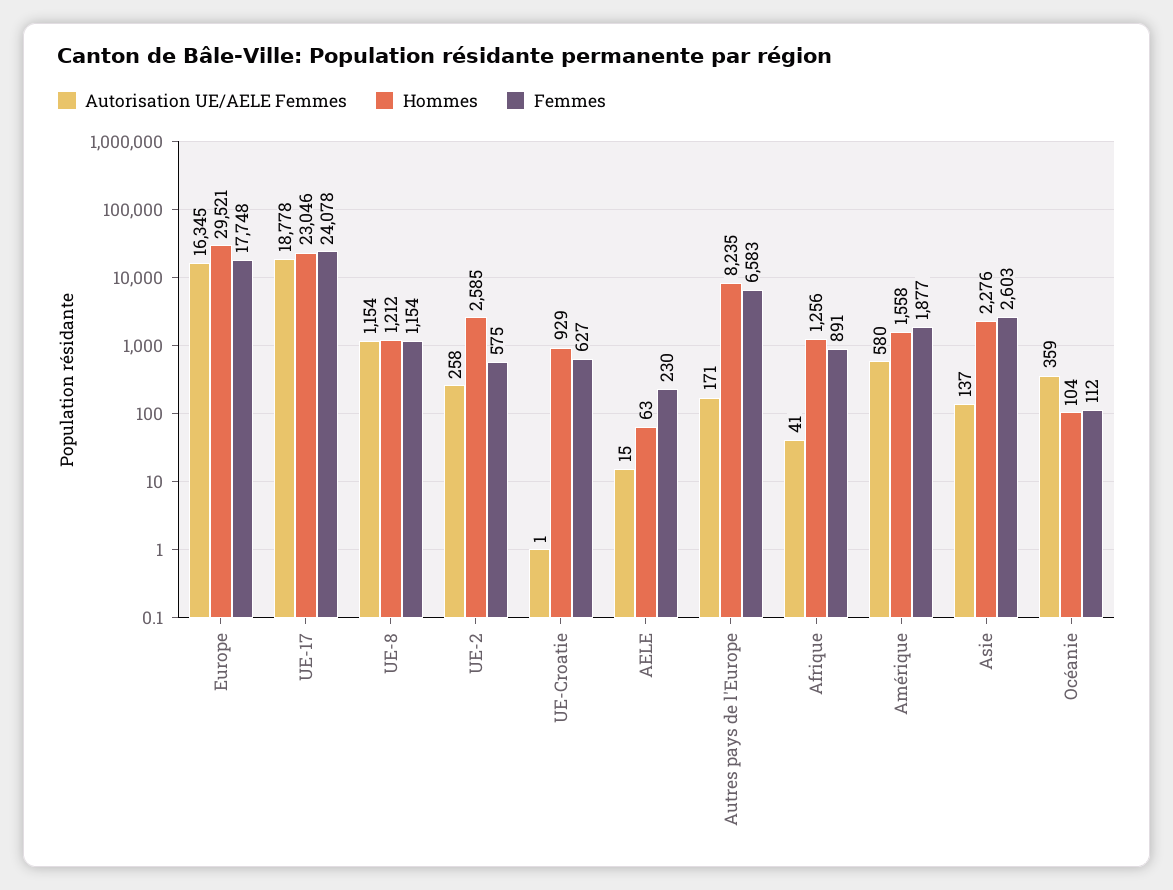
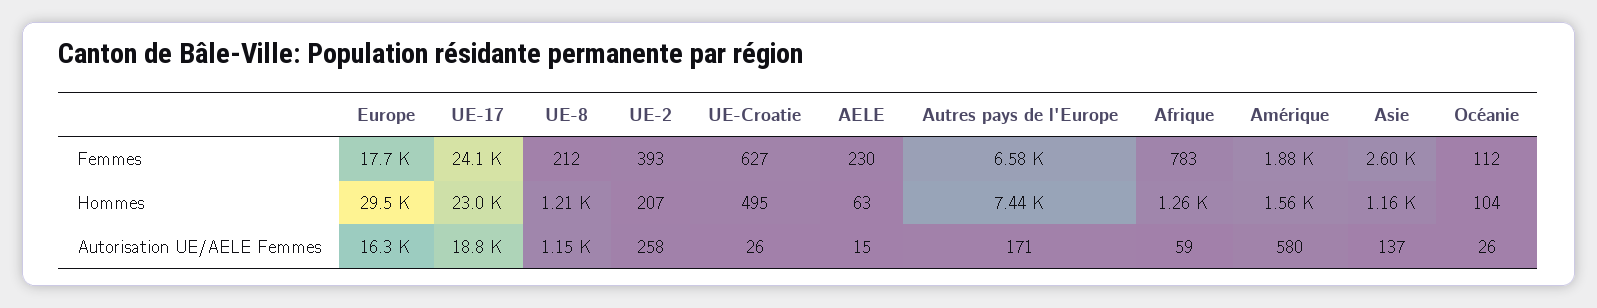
  {
    "Autorisation UE/AELE Femmes": {
      "Europe": 16345,
      "UE-17": 18778,
      "UE-8": 1154,
      "UE-2": 258,
-     "UE-Croatie": 1,
+     "UE-Croatie": 26,
      "AELE": 15,
      "Autres pays de l'Europe": 171,
-     "Afrique": 41,
+     "Afrique": 59,
      "Amérique": 580,
      "Asie": 137,
-     "Océanie": 359
+     "Océanie": 26
    },
    "Hommes": {
      "Europe": 29521,
      "UE-17": 23046,
      "UE-8": 1212,
-     "UE-2": 2585,
+     "UE-2": 207,
-     "UE-Croatie": 929,
+     "UE-Croatie": 495,
      "AELE": 63,
-     "Autres pays de l'Europe": 8235,
+     "Autres pays de l'Europe": 7440,
      "Afrique": 1256,
      "Amérique": 1558,
-     "Asie": 2276,
+     "Asie": 1160,
      "Océanie": 104
    },
    "Femmes": {
      "Europe": 17748,
      "UE-17": 24078,
-     "UE-8": 1154,
+     "UE-8": 212,
-     "UE-2": 575,
+     "UE-2": 393,
      "UE-Croatie": 627,
      "AELE": 230,
      "Autres pays de l'Europe": 6583,
-     "Afrique": 891,
+     "Afrique": 783,
      "Amérique": 1877,
      "Asie": 2603,
      "Océanie": 112
    }
  }

